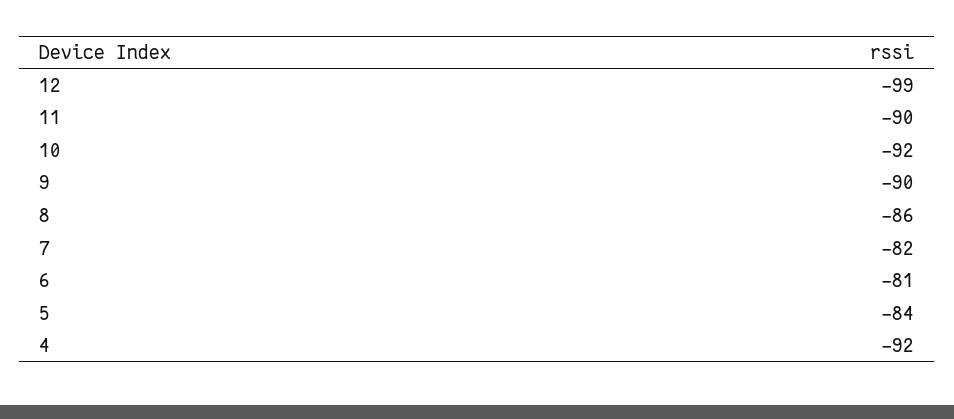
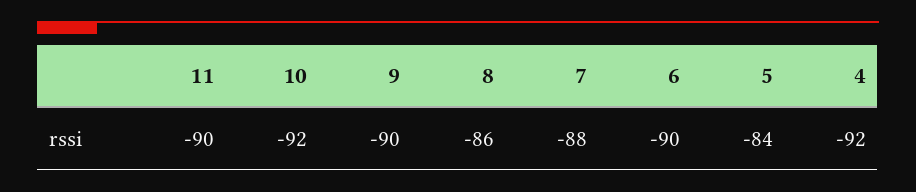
  {
-   "12": -99,
    "11": -90,
    "10": -92,
    "9": -90,
    "8": -86,
-   "7": -82,
+   "7": -88,
-   "6": -81,
+   "6": -90,
    "5": -84,
    "4": -92
  }

